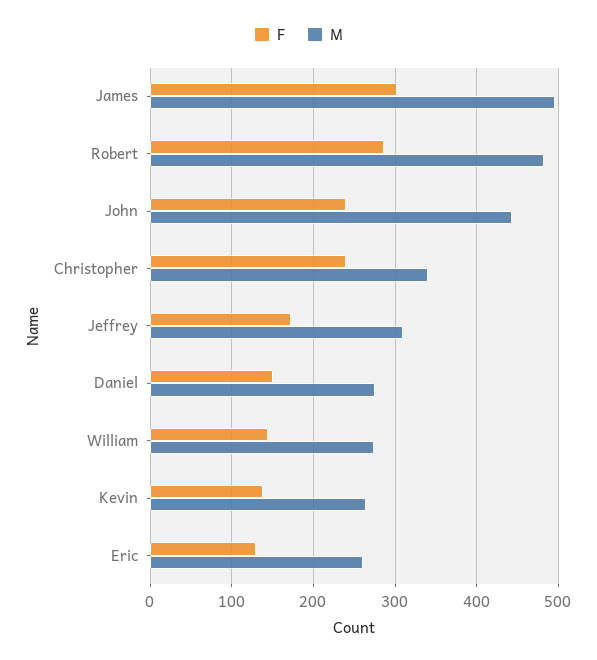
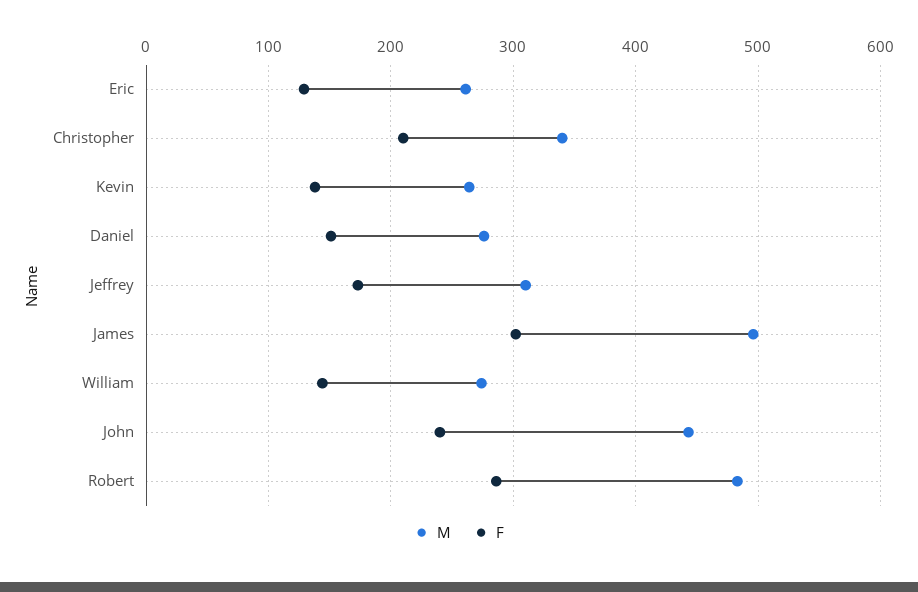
  {
    "F": {
      "James": 300,
      "Robert": 290,
      "John": 240,
-     "Christopher": 240,
+     "Christopher": 210,
      "Jeffrey": 170,
      "Daniel": 150,
      "William": 140,
      "Kevin": 140,
      "Eric": 130
    },
    "M": {
      "James": 500,
      "Robert": 480,
      "John": 440,
      "Christopher": 340,
      "Jeffrey": 310,
      "Daniel": 280,
      "William": 270,
      "Kevin": 260,
      "Eric": 260
    }
  }

